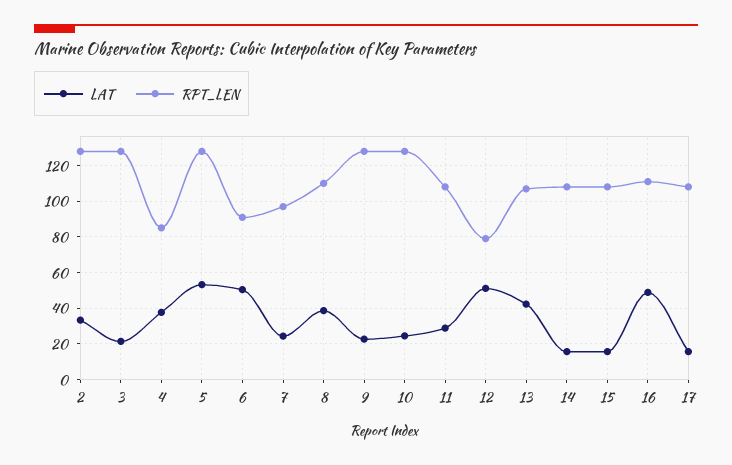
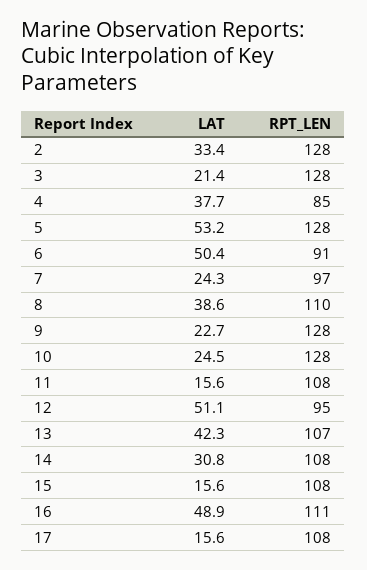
  {
    "LAT": {
      "2": 33.4,
      "3": 21.4,
      "4": 37.7,
      "5": 53.2,
      "6": 50.4,
      "7": 24.3,
      "8": 38.6,
      "9": 22.7,
      "10": 24.5,
-     "11": 30,
+     "11": 15.6,
      "12": 51.1,
      "13": 42.3,
-     "14": 15,
+     "14": 30.8,
      "15": 15.6,
      "16": 48.9,
      "17": 15.6
    },
    "RPT_LEN": {
      "2": 128,
      "3": 128,
      "4": 85,
      "5": 128,
      "6": 91,
      "7": 97,
      "8": 110,
      "9": 128,
      "10": 128,
      "11": 108,
-     "12": 80,
+     "12": 95,
      "13": 107,
      "14": 108,
      "15": 108,
      "16": 111,
      "17": 108
    }
  }

